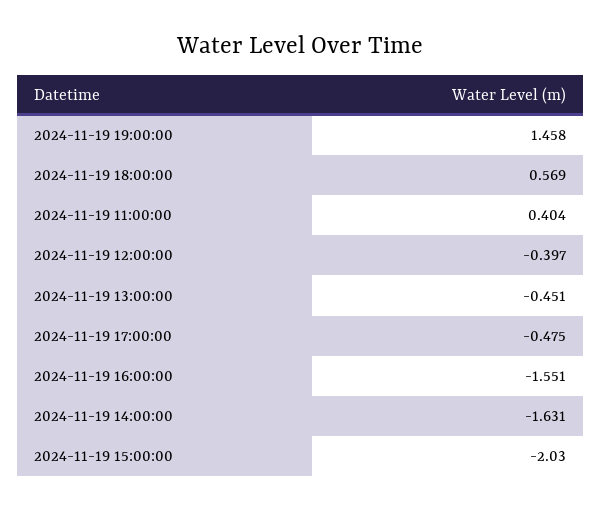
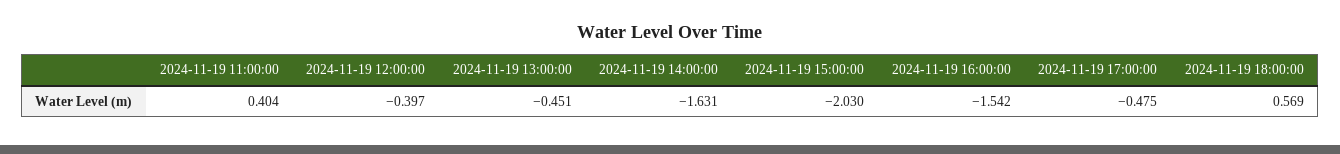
  {
-   "2024-11-19 19:00:00": 1.458,
    "2024-11-19 18:00:00": 0.569,
    "2024-11-19 11:00:00": 0.404,
    "2024-11-19 12:00:00": -0.397,
    "2024-11-19 13:00:00": -0.451,
    "2024-11-19 17:00:00": -0.475,
-   "2024-11-19 16:00:00": -1.551,
+   "2024-11-19 16:00:00": -1.542,
    "2024-11-19 14:00:00": -1.631,
    "2024-11-19 15:00:00": -2.03
  }

